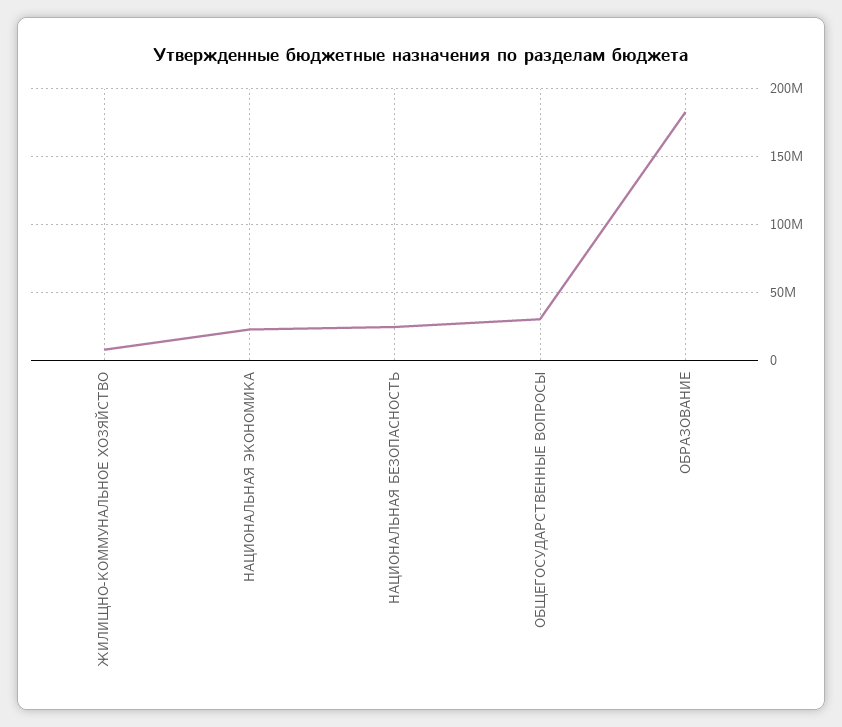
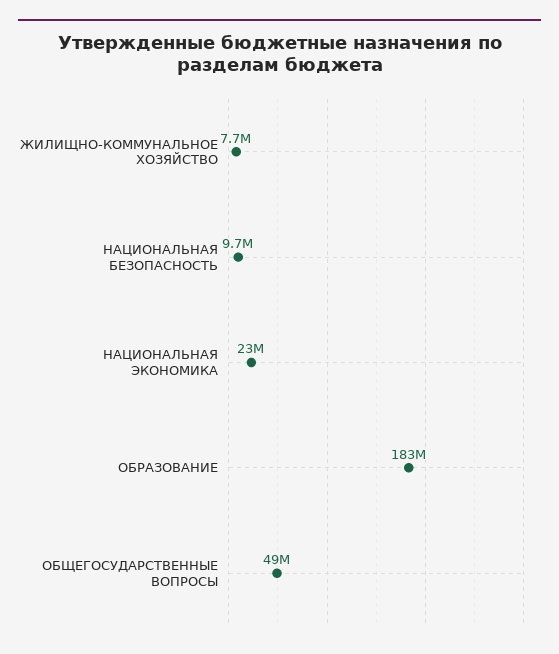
  {
    "ЖИЛИЩНО-КОММУНАЛЬНОЕ ХОЗЯЙСТВО": 7700000,
    "НАЦИОНАЛЬНАЯ ЭКОНОМИКА": 23000000,
-   "НАЦИОНАЛЬНАЯ БЕЗОПАСНОСТЬ": 25000000,
+   "НАЦИОНАЛЬНАЯ БЕЗОПАСНОСТЬ": 9700000,
-   "ОБЩЕГОСУДАРСТВЕННЫЕ ВОПРОСЫ": 30000000,
+   "ОБЩЕГОСУДАРСТВЕННЫЕ ВОПРОСЫ": 49000000,
    "ОБРАЗОВАНИЕ": 183000000
  }

